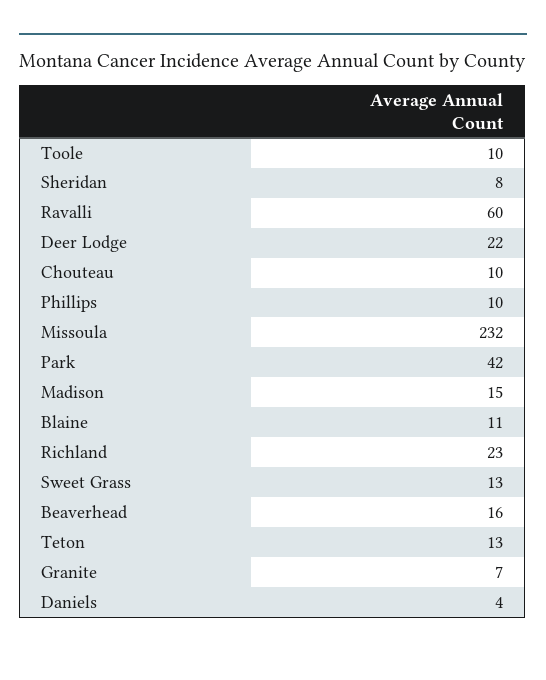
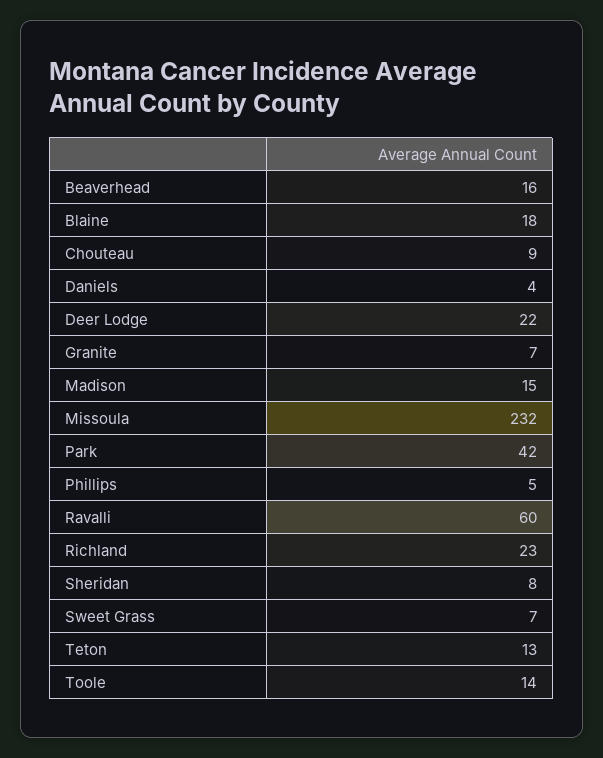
  {
-   "Toole": 10,
+   "Toole": 14,
    "Sheridan": 8,
    "Ravalli": 60,
    "Deer Lodge": 22,
-   "Chouteau": 10,
+   "Chouteau": 9,
-   "Phillips": 10,
+   "Phillips": 5,
    "Missoula": 232,
    "Park": 42,
    "Madison": 15,
-   "Blaine": 11,
+   "Blaine": 18,
    "Richland": 23,
-   "Sweet Grass": 13,
+   "Sweet Grass": 7,
    "Beaverhead": 16,
    "Teton": 13,
    "Granite": 7,
    "Daniels": 4
  }

